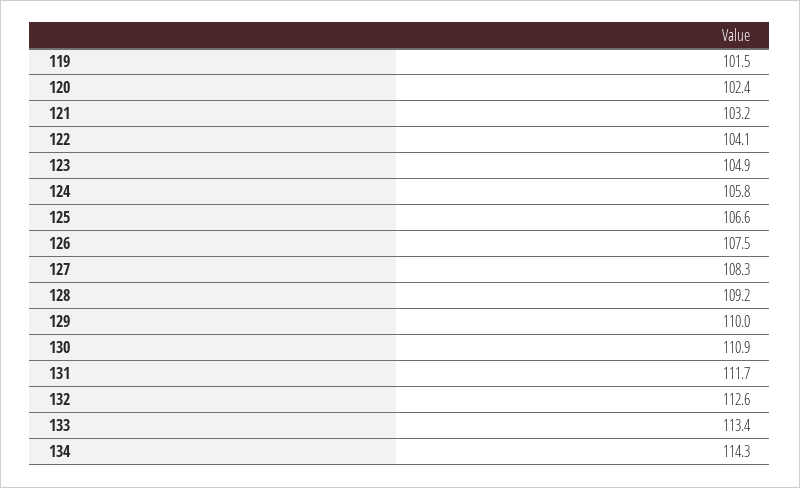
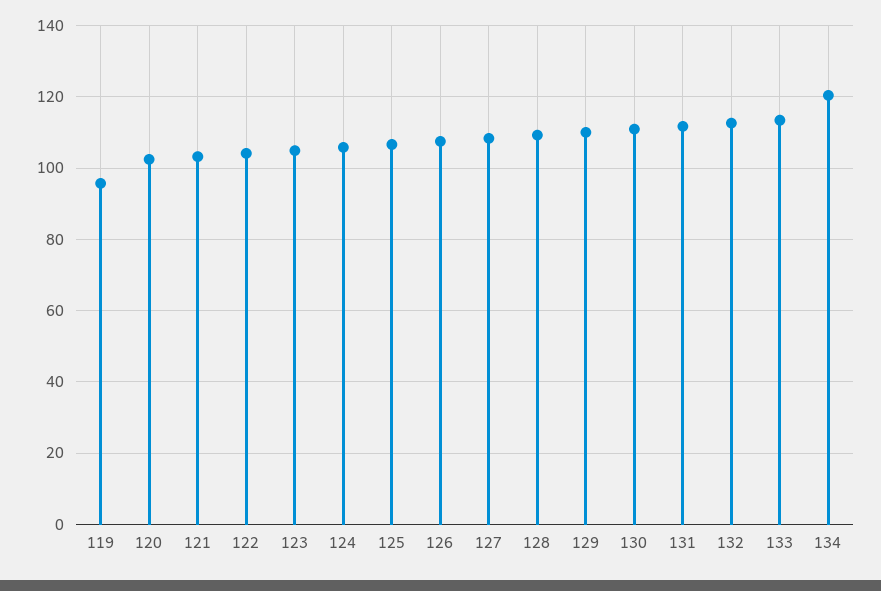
  {
-   "119": 101.5,
+   "119": 96,
    "120": 102.4,
    "121": 103.2,
    "122": 104.1,
    "123": 104.9,
    "124": 105.8,
    "125": 106.6,
    "126": 107.5,
    "127": 108.3,
    "128": 109.2,
    "129": 110,
    "130": 110.9,
    "131": 111.7,
    "132": 112.6,
    "133": 113.4,
-   "134": 114.3
+   "134": 120
  }

